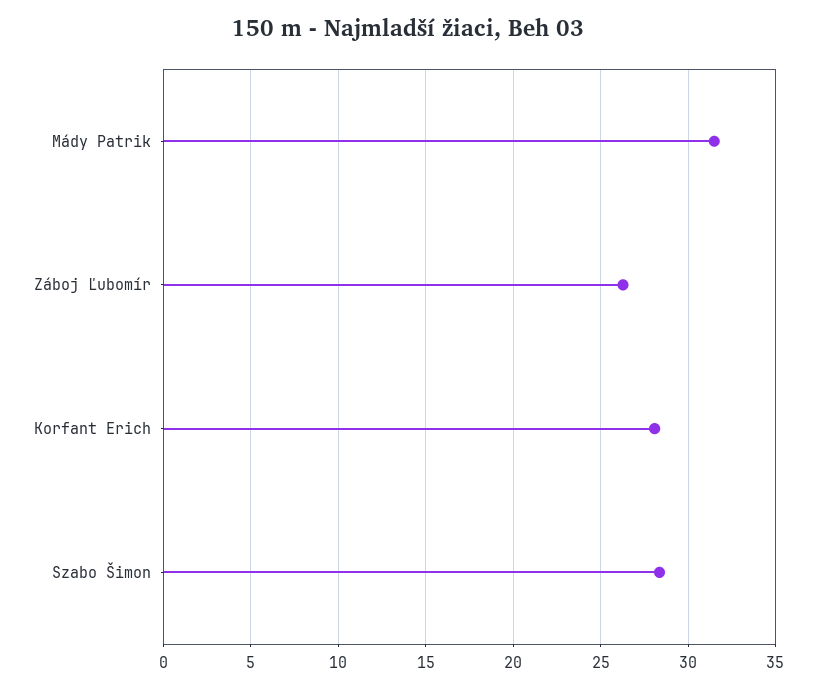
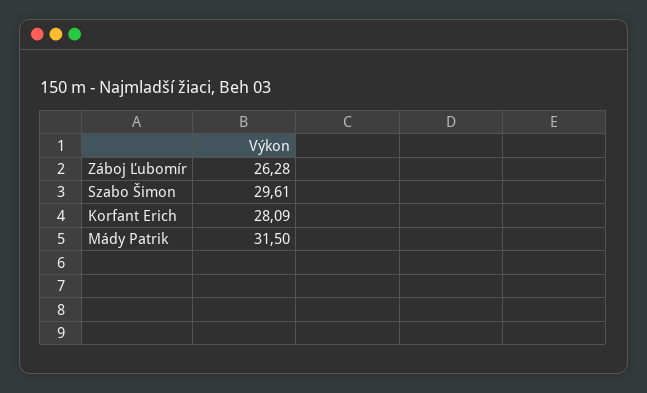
  {
    "Mády Patrik": 31.5,
    "Záboj Ľubomír": 26.28,
    "Korfant Erich": 28.09,
-   "Szabo Šimon": 28.5
+   "Szabo Šimon": 29.61
  }

